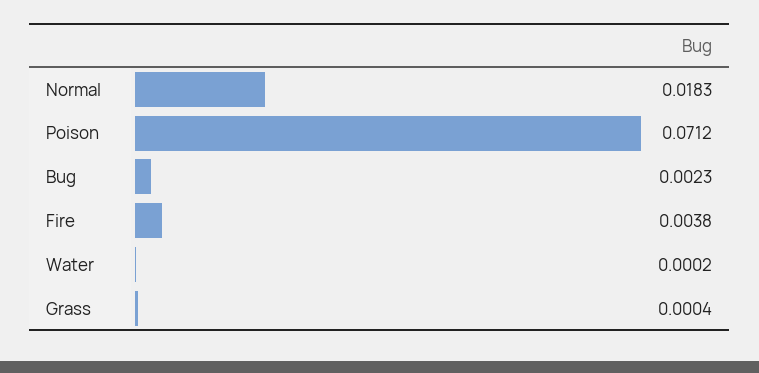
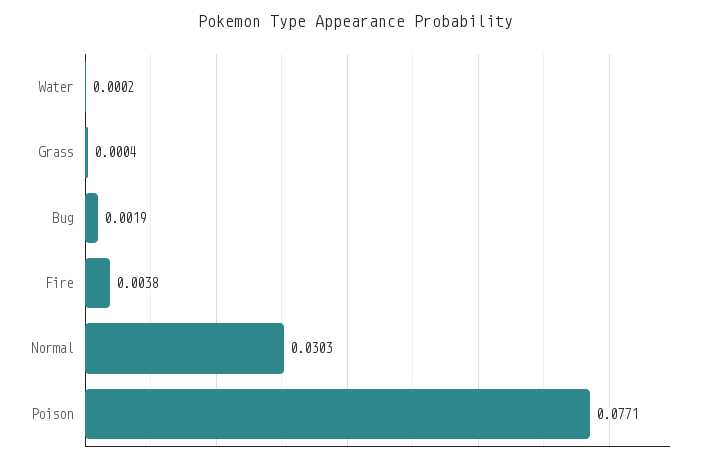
  {
-   "Normal": 0.0183,
+   "Normal": 0.0303,
-   "Poison": 0.0712,
+   "Poison": 0.0771,
-   "Bug": 0.0023,
+   "Bug": 0.0019,
    "Fire": 0.0038,
    "Water": 0.0002,
    "Grass": 0.0004
  }

